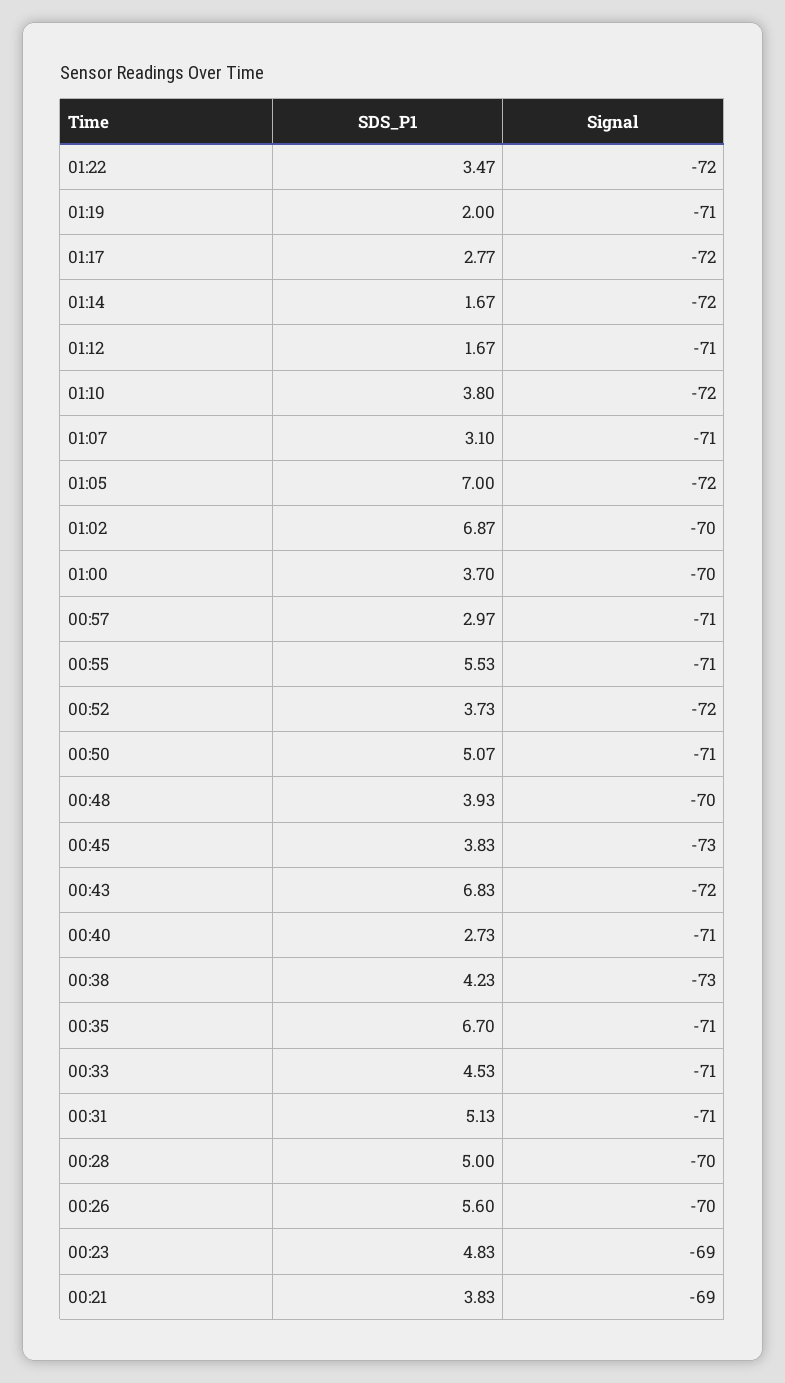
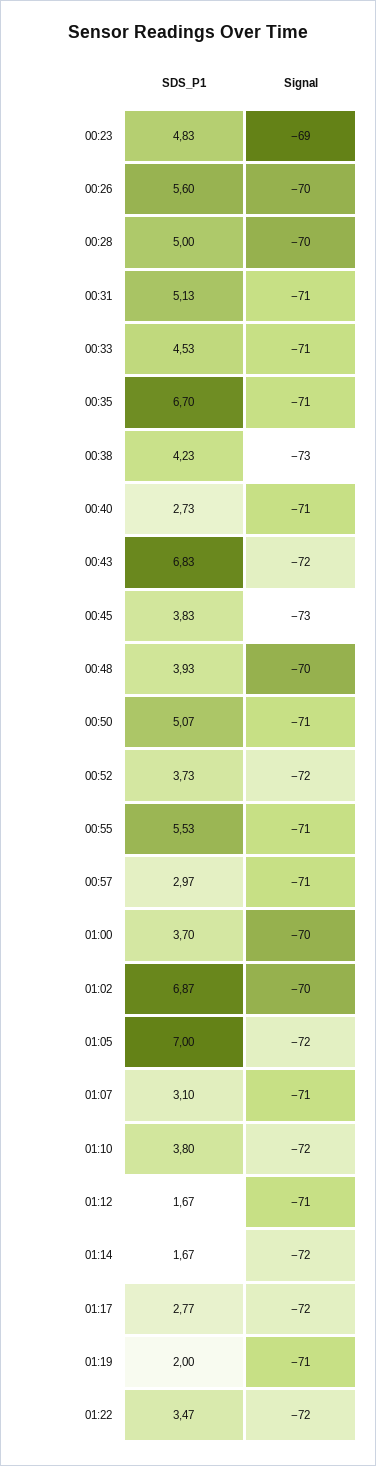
  {
    "SDS_P1": {
      "01:22": 3.47,
      "01:19": 2,
      "01:17": 2.77,
      "01:14": 1.67,
      "01:12": 1.67,
      "01:10": 3.8,
      "01:07": 3.1,
      "01:05": 7,
      "01:02": 6.87,
      "01:00": 3.7,
      "00:57": 2.97,
      "00:55": 5.53,
      "00:52": 3.73,
      "00:50": 5.07,
      "00:48": 3.93,
      "00:45": 3.83,
      "00:43": 6.83,
      "00:40": 2.73,
      "00:38": 4.23,
      "00:35": 6.7,
      "00:33": 4.53,
      "00:31": 5.13,
      "00:28": 5,
      "00:26": 5.6,
-     "00:23": 4.83,
+     "00:23": 4.83
-     "00:21": 3.83
    },
    "Signal": {
      "01:22": -72,
      "01:19": -71,
      "01:17": -72,
      "01:14": -72,
      "01:12": -71,
      "01:10": -72,
      "01:07": -71,
      "01:05": -72,
      "01:02": -70,
      "01:00": -70,
      "00:57": -71,
      "00:55": -71,
      "00:52": -72,
      "00:50": -71,
      "00:48": -70,
      "00:45": -73,
      "00:43": -72,
      "00:40": -71,
      "00:38": -73,
      "00:35": -71,
      "00:33": -71,
      "00:31": -71,
      "00:28": -70,
      "00:26": -70,
-     "00:23": -69,
+     "00:23": -69
-     "00:21": -69
    }
  }

